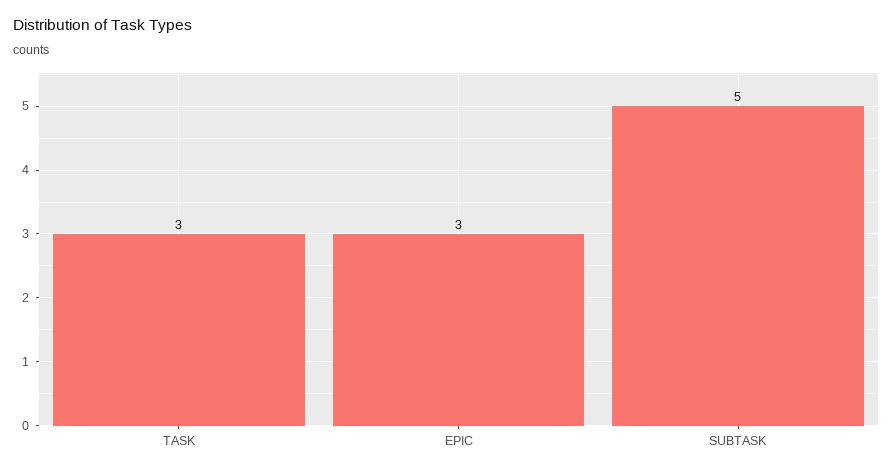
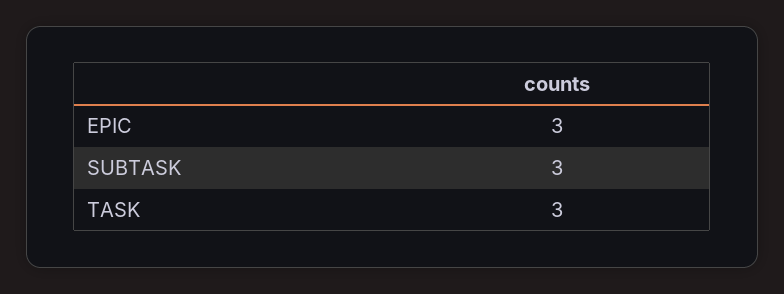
  {
    "TASK": 3,
    "EPIC": 3,
-   "SUBTASK": 5
+   "SUBTASK": 3
  }

